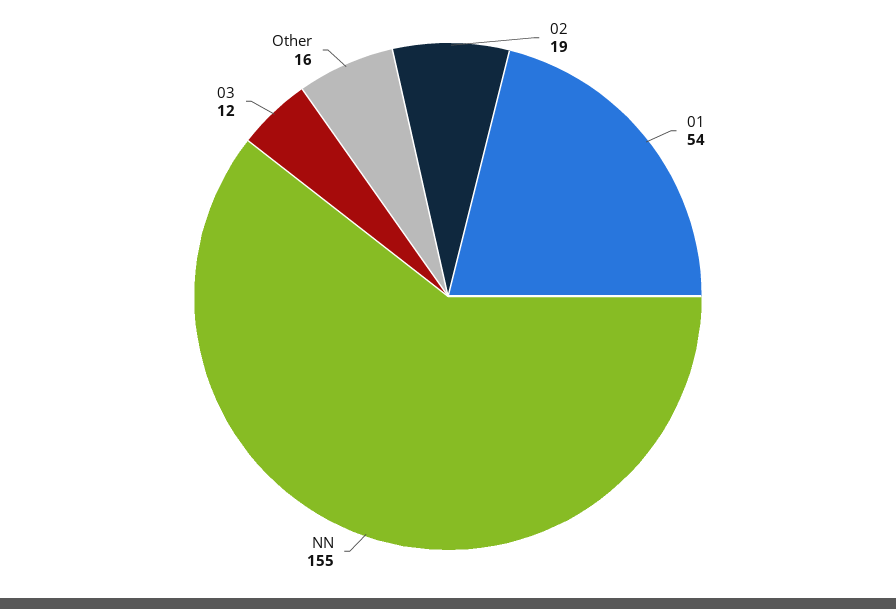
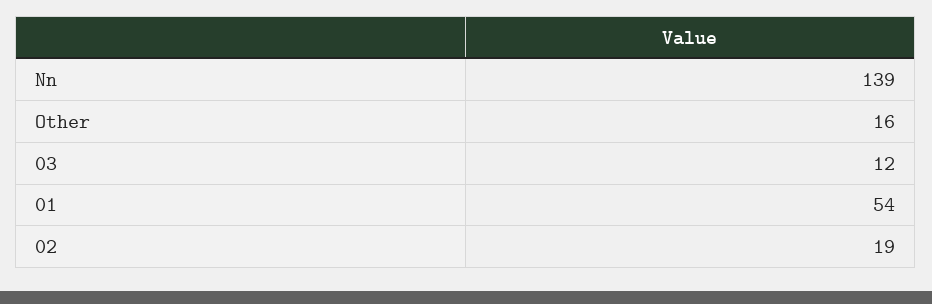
  {
    "02": 19,
    "01": 54,
-   "NN": 155,
+   "NN": 139,
    "03": 12,
    "Other": 16
  }

